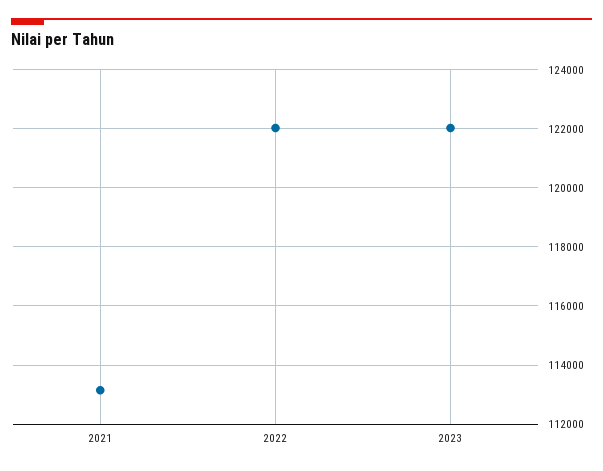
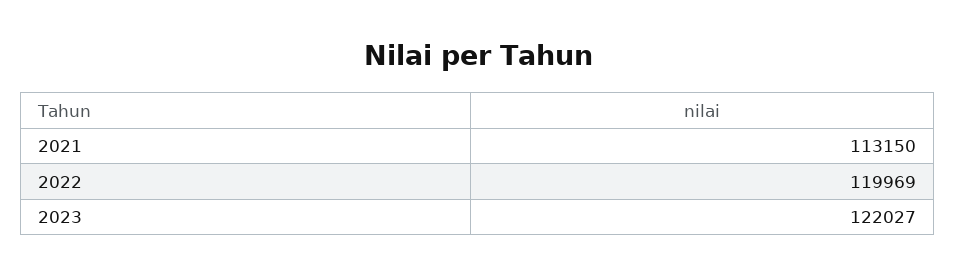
  {
    "2021": 113150,
-   "2022": 122000,
+   "2022": 119969,
    "2023": 122027
  }

